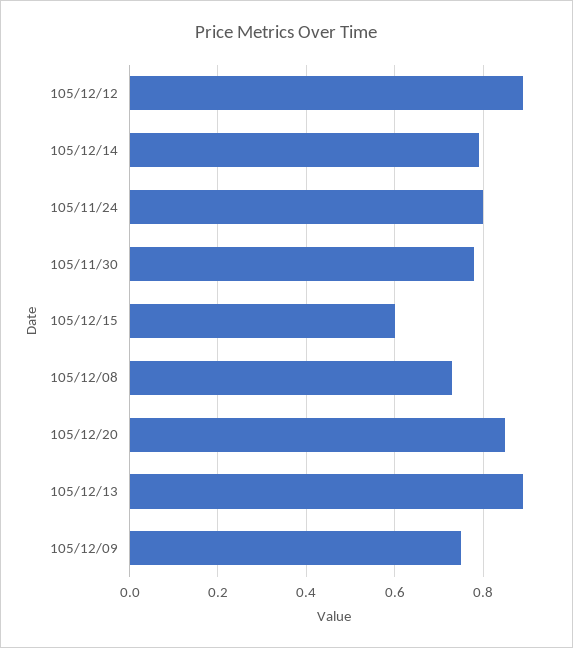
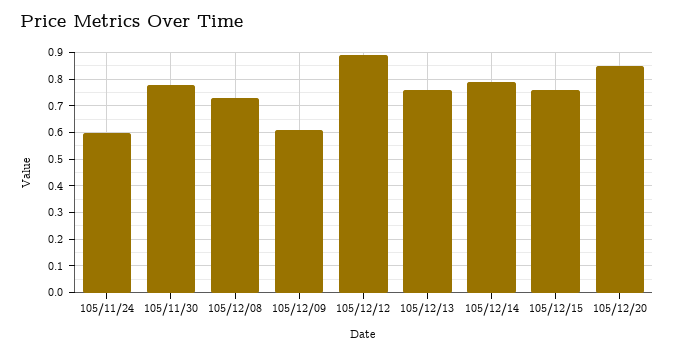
  {
    "105/12/12": 0.9,
    "105/12/14": 0.8,
-   "105/11/24": 0.8,
+   "105/11/24": 0.6,
    "105/11/30": 0.8,
-   "105/12/15": 0.6,
+   "105/12/15": 0.75,
    "105/12/08": 0.75,
    "105/12/20": 0.85,
-   "105/12/13": 0.9,
+   "105/12/13": 0.75,
-   "105/12/09": 0.75
+   "105/12/09": 0.6
  }

